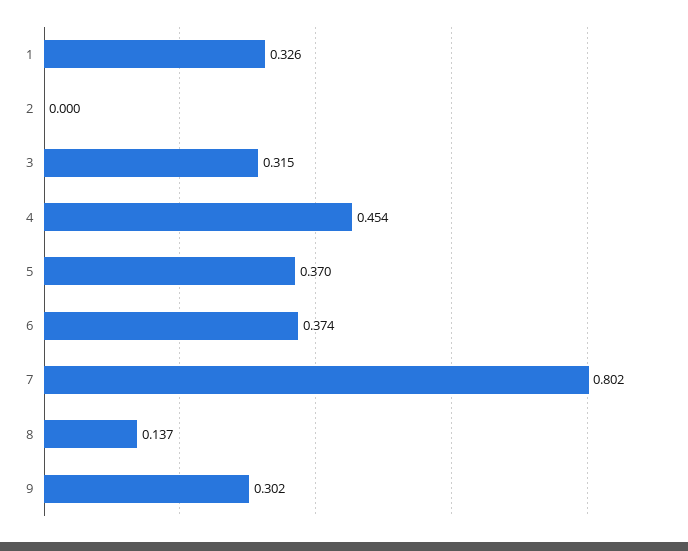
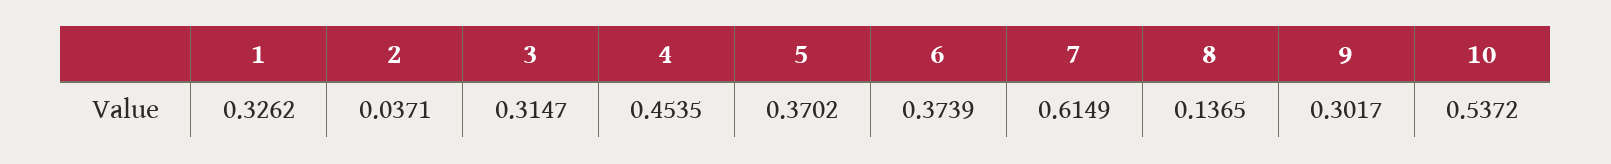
  {
    "1": 0.3262,
-   "2": 0,
+   "2": 0.0371,
    "3": 0.3147,
    "4": 0.4535,
    "5": 0.3702,
    "6": 0.3739,
-   "7": 0.802,
+   "7": 0.6149,
    "8": 0.1365,
-   "9": 0.3017
+   "9": 0.3017,
+   "10": 0.5372
  }

